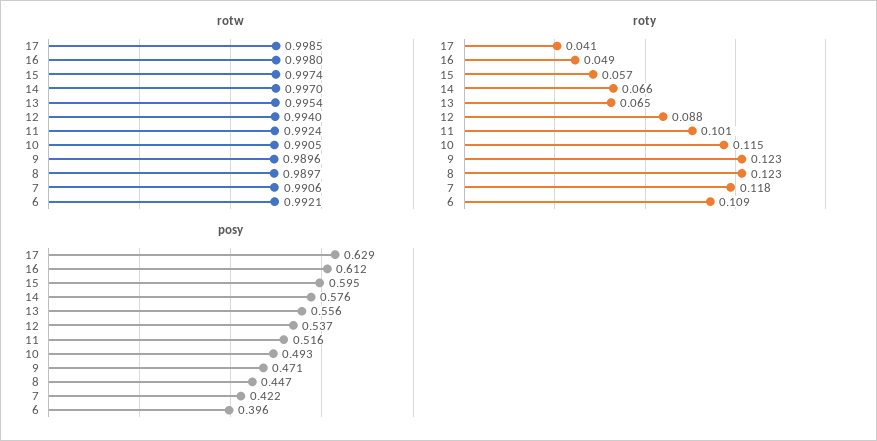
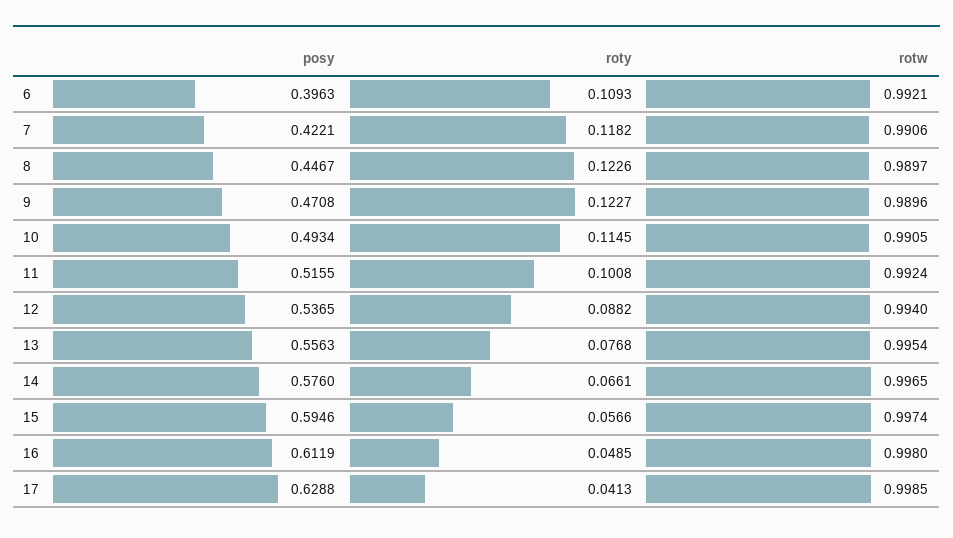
  {
    "rotw": {
      "17": 0.9985,
      "16": 0.998,
      "15": 0.9974,
-     "14": 0.997,
+     "14": 0.9965,
      "13": 0.9954,
      "12": 0.994,
      "11": 0.9924,
      "10": 0.9905,
      "9": 0.9896,
      "8": 0.9897,
      "7": 0.9906,
      "6": 0.9921
    },
    "roty": {
      "17": 0.0413,
      "16": 0.0485,
      "15": 0.0566,
      "14": 0.0661,
-     "13": 0.065,
+     "13": 0.0768,
      "12": 0.0882,
      "11": 0.1008,
      "10": 0.1145,
      "9": 0.1227,
      "8": 0.1226,
      "7": 0.1182,
      "6": 0.1093
    },
    "posy": {
      "17": 0.6288,
      "16": 0.6119,
      "15": 0.5946,
      "14": 0.576,
      "13": 0.5563,
      "12": 0.5365,
      "11": 0.5155,
      "10": 0.4934,
      "9": 0.4708,
      "8": 0.4467,
      "7": 0.4221,
      "6": 0.3963
    }
  }

